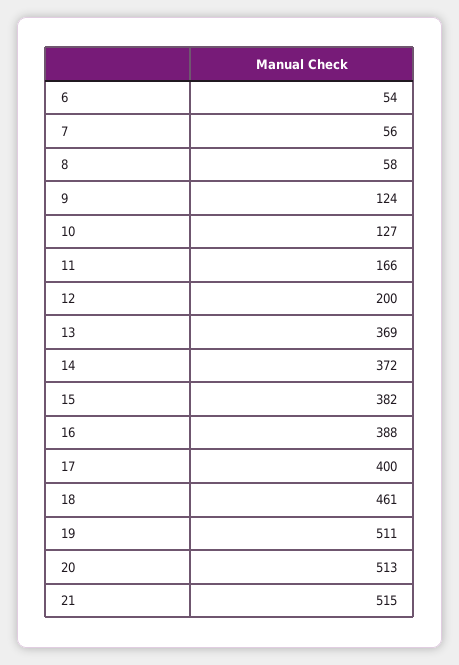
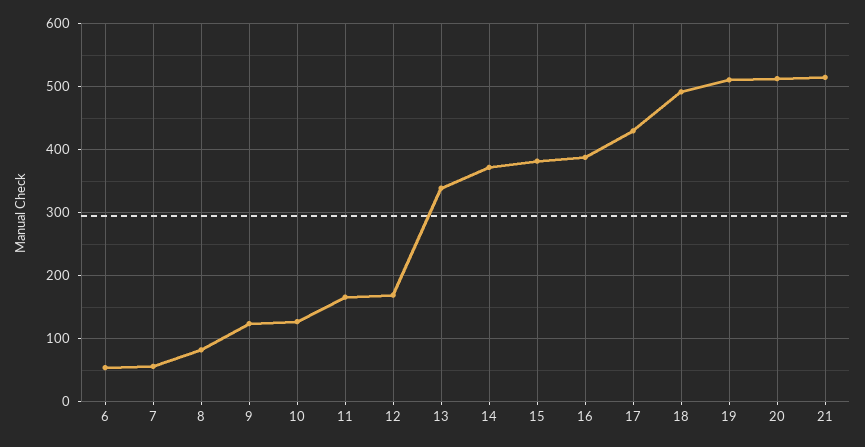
  {
    "6": 54,
    "7": 56,
-   "8": 58,
+   "8": 80,
    "9": 124,
    "10": 127,
    "11": 166,
-   "12": 200,
+   "12": 170,
-   "13": 369,
+   "13": 340,
    "14": 372,
    "15": 382,
    "16": 388,
-   "17": 400,
+   "17": 430,
-   "18": 461,
+   "18": 490,
    "19": 511,
    "20": 513,
    "21": 515
  }

